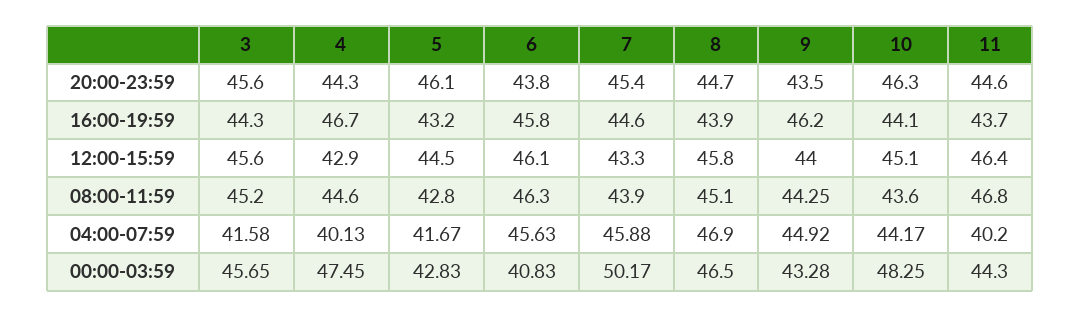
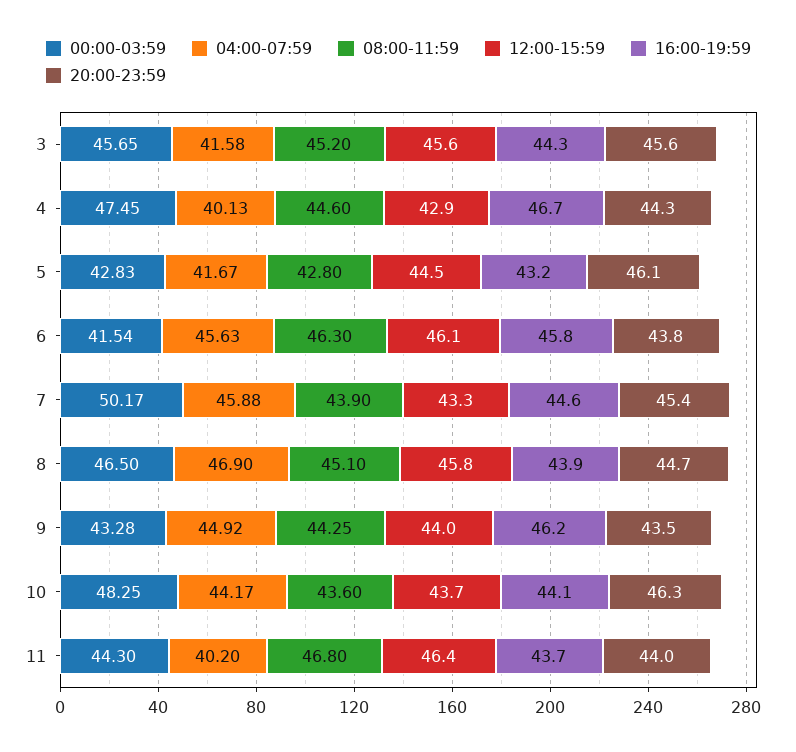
  {
    "20:00-23:59": {
      "3": 45.6,
      "4": 44.3,
      "5": 46.1,
      "6": 43.8,
      "7": 45.4,
      "8": 44.7,
      "9": 43.5,
      "10": 46.3,
-     "11": 44.6
+     "11": 44
    },
    "16:00-19:59": {
      "3": 44.3,
      "4": 46.7,
      "5": 43.2,
      "6": 45.8,
      "7": 44.6,
      "8": 43.9,
      "9": 46.2,
      "10": 44.1,
      "11": 43.7
    },
    "12:00-15:59": {
      "3": 45.6,
      "4": 42.9,
      "5": 44.5,
      "6": 46.1,
      "7": 43.3,
      "8": 45.8,
      "9": 44,
-     "10": 45.1,
+     "10": 43.7,
      "11": 46.4
    },
    "08:00-11:59": {
      "3": 45.2,
      "4": 44.6,
      "5": 42.8,
      "6": 46.3,
      "7": 43.9,
      "8": 45.1,
      "9": 44.25,
      "10": 43.6,
      "11": 46.8
    },
    "04:00-07:59": {
      "3": 41.58,
      "4": 40.13,
      "5": 41.67,
      "6": 45.63,
      "7": 45.88,
      "8": 46.9,
      "9": 44.92,
      "10": 44.17,
      "11": 40.2
    },
    "00:00-03:59": {
      "3": 45.65,
      "4": 47.45,
      "5": 42.83,
-     "6": 40.83,
+     "6": 41.54,
      "7": 50.17,
      "8": 46.5,
      "9": 43.28,
      "10": 48.25,
      "11": 44.3
    }
  }

